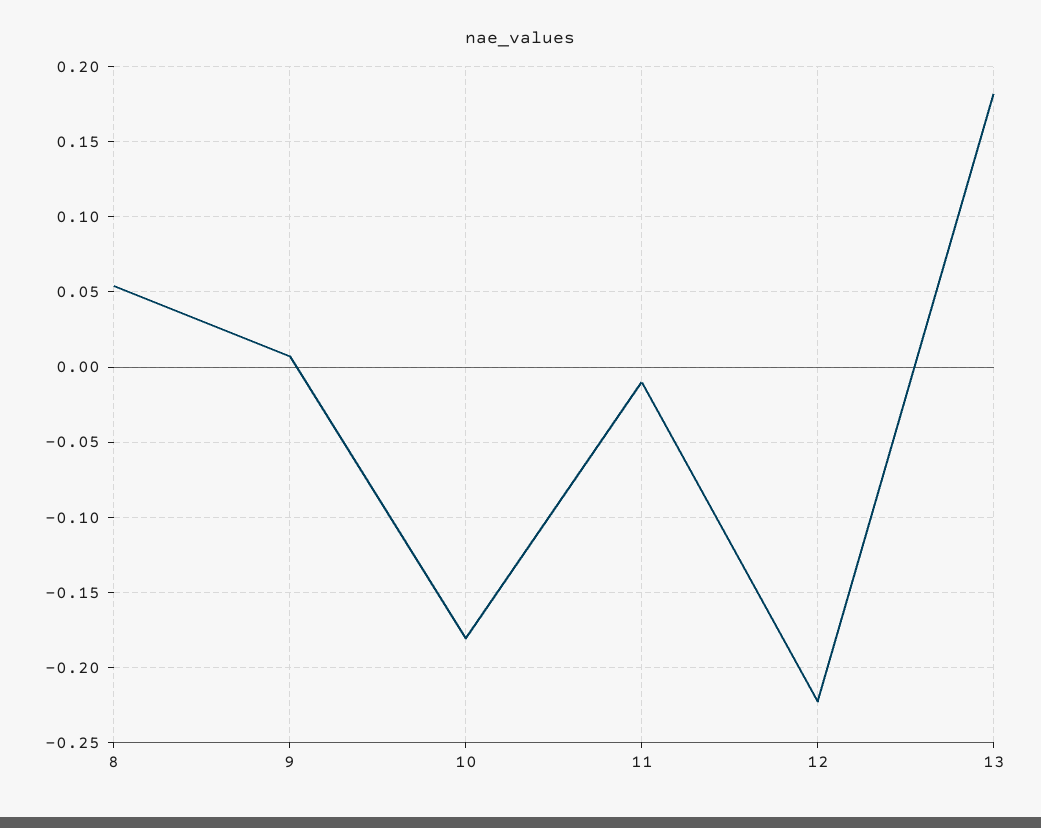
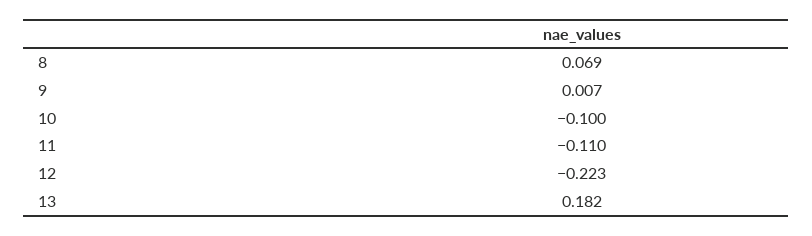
  {
-   "8": 0.055,
+   "8": 0.069,
    "9": 0.007,
-   "10": -0.18,
+   "10": -0.1,
-   "11": -0.01,
+   "11": -0.11,
    "12": -0.223,
    "13": 0.182
  }

